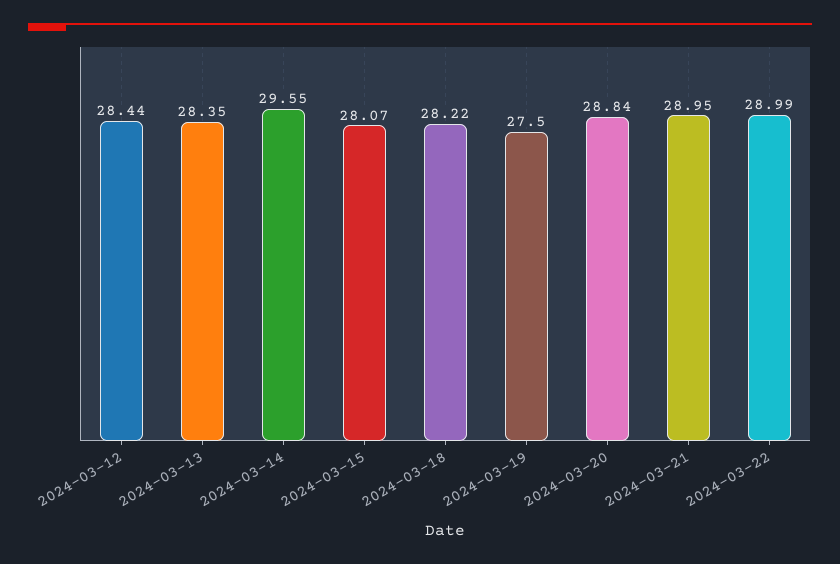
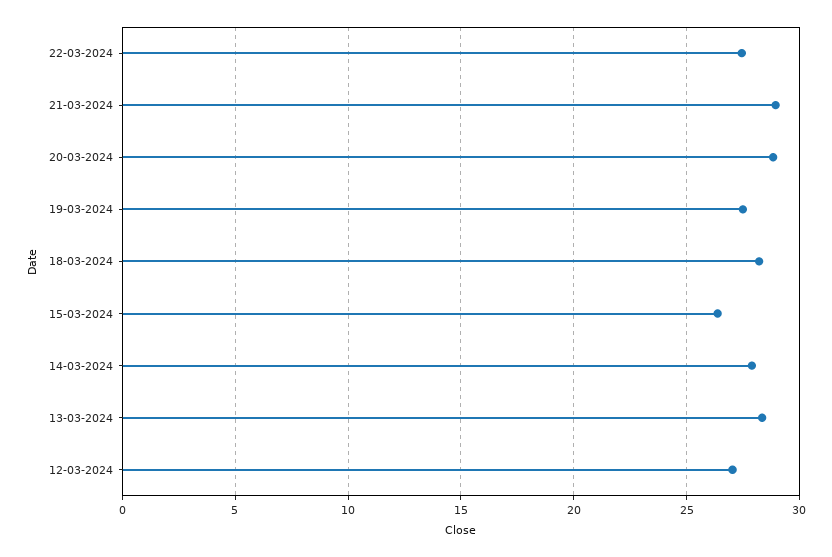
  {
-   "2024-03-12": 28.44,
+   "2024-03-12": 27,
    "2024-03-13": 28.35,
-   "2024-03-14": 29.55,
+   "2024-03-14": 28,
-   "2024-03-15": 28.07,
+   "2024-03-15": 26.5,
    "2024-03-18": 28.22,
    "2024-03-19": 27.5,
    "2024-03-20": 28.84,
    "2024-03-21": 28.95,
-   "2024-03-22": 28.99
+   "2024-03-22": 27.5
  }

